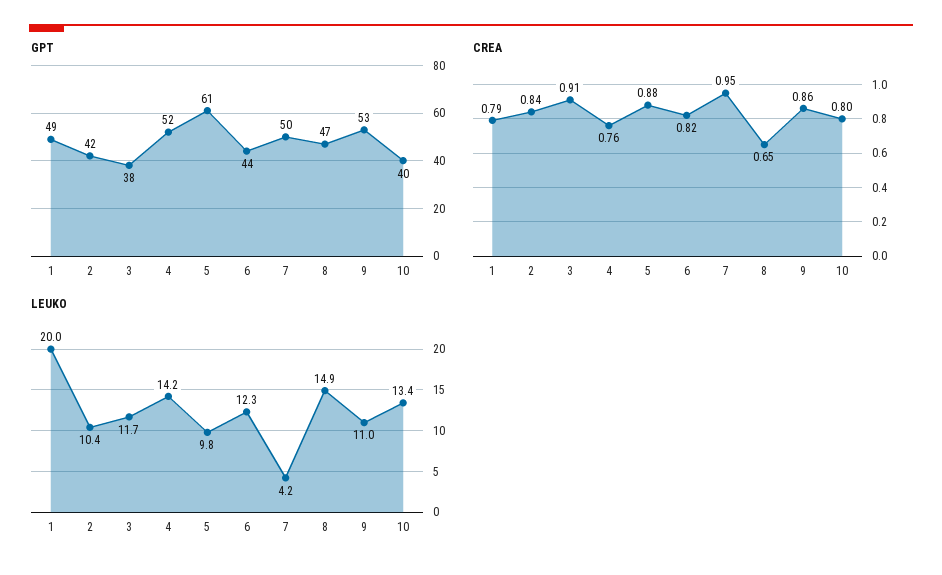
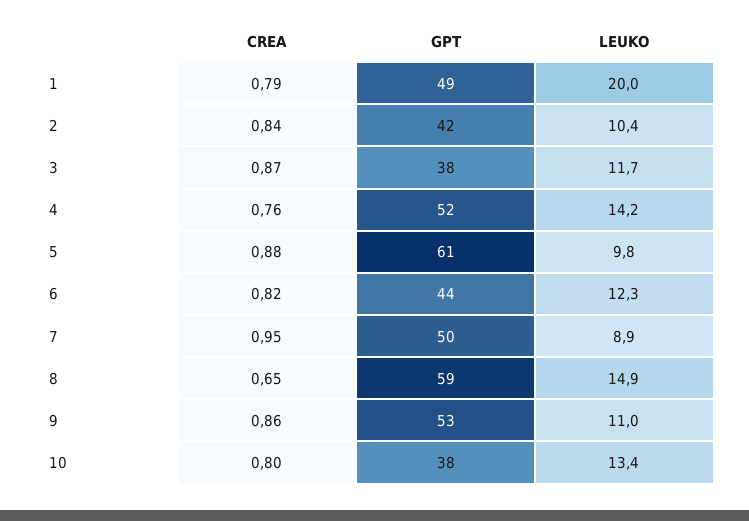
  {
    "GPT": {
      "1": 49,
      "2": 42,
      "3": 38,
      "4": 52,
      "5": 61,
      "6": 44,
      "7": 50,
-     "8": 47,
+     "8": 59,
      "9": 53,
-     "10": 40
+     "10": 38
    },
    "CREA": {
      "1": 0.79,
      "2": 0.84,
-     "3": 0.91,
+     "3": 0.87,
      "4": 0.76,
      "5": 0.88,
      "6": 0.82,
      "7": 0.95,
      "8": 0.65,
      "9": 0.86,
      "10": 0.8
    },
    "LEUKO": {
      "1": 20,
      "2": 10.4,
      "3": 11.7,
      "4": 14.2,
      "5": 9.8,
      "6": 12.3,
-     "7": 4.2,
+     "7": 8.9,
      "8": 14.9,
      "9": 11,
      "10": 13.4
    }
  }

